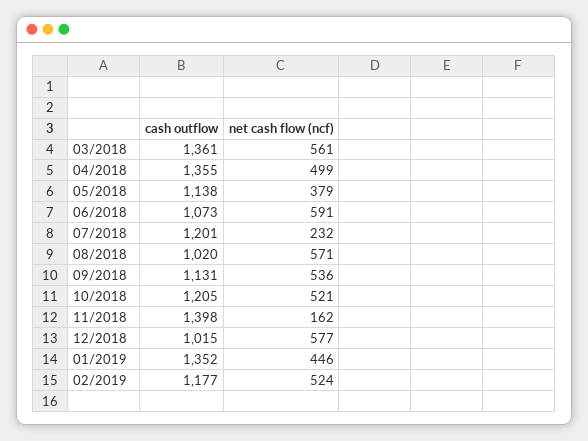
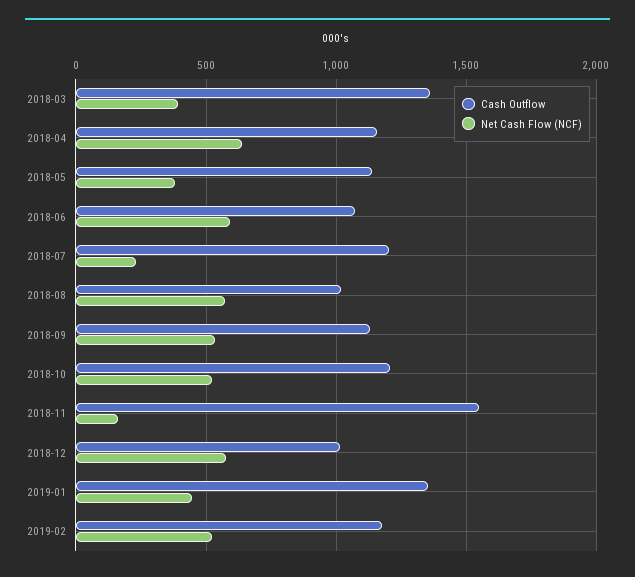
  {
    "cash outflow": {
      "03/2018": 1361,
-     "04/2018": 1355,
+     "04/2018": 1150,
      "05/2018": 1138,
      "06/2018": 1073,
      "07/2018": 1201,
      "08/2018": 1020,
      "09/2018": 1131,
      "10/2018": 1205,
-     "11/2018": 1398,
+     "11/2018": 1550,
      "12/2018": 1015,
      "01/2019": 1352,
      "02/2019": 1177
    },
    "net cash flow (ncf)": {
-     "03/2018": 561,
+     "03/2018": 400,
-     "04/2018": 499,
+     "04/2018": 650,
      "05/2018": 379,
      "06/2018": 591,
      "07/2018": 232,
      "08/2018": 571,
      "09/2018": 536,
      "10/2018": 521,
      "11/2018": 162,
      "12/2018": 577,
      "01/2019": 446,
      "02/2019": 524
    }
  }

